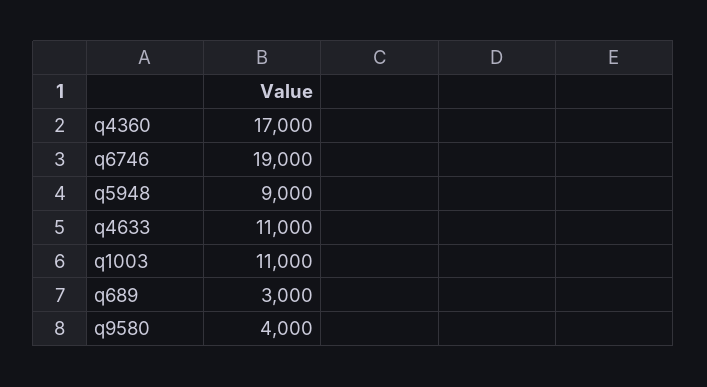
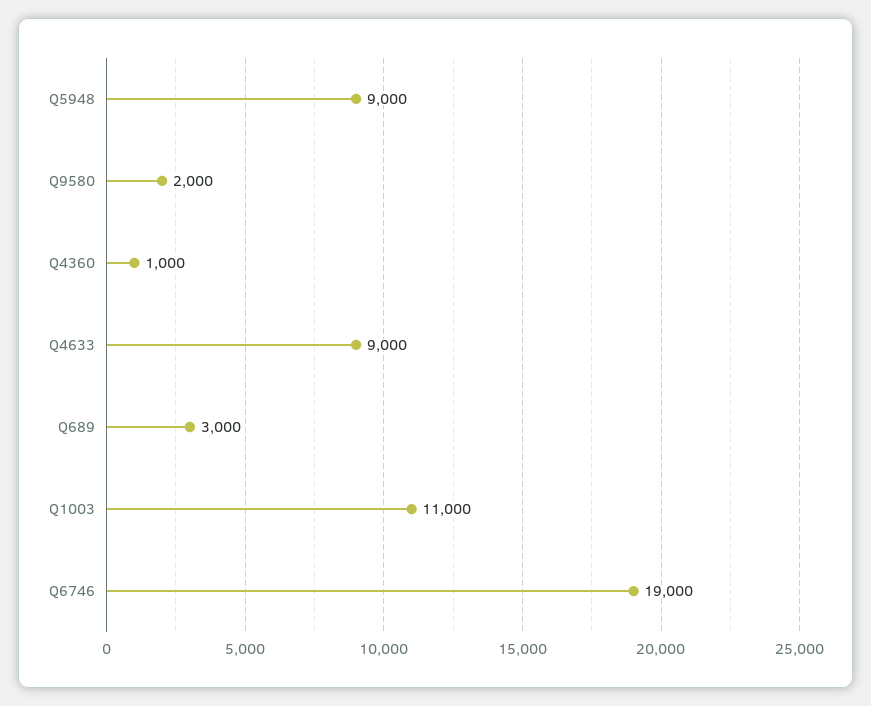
  {
-   "q4360": 17000,
+   "q4360": 1000,
    "q6746": 19000,
    "q5948": 9000,
-   "q4633": 11000,
+   "q4633": 9000,
    "q1003": 11000,
    "q689": 3000,
-   "q9580": 4000
+   "q9580": 2000
  }

